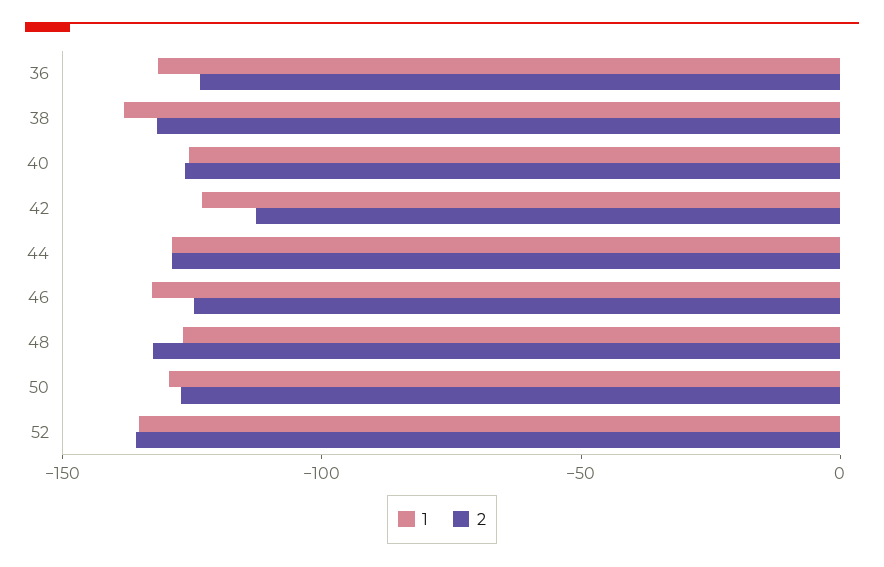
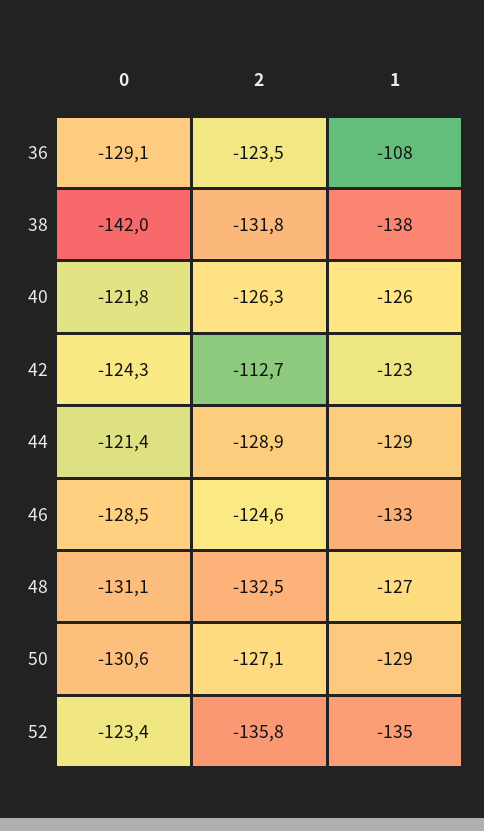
  {
    "1": {
-     "36": -130,
+     "36": -108,
      "38": -138,
      "40": -126,
      "42": -123,
      "44": -129,
      "46": -133,
      "48": -127,
      "50": -129,
      "52": -135
    },
    "2": {
      "36": -123.5,
      "38": -131.8,
      "40": -126.3,
      "42": -112.7,
      "44": -128.9,
      "46": -124.6,
      "48": -132.5,
      "50": -127.1,
      "52": -135.8
-   }
+   },
+   "0": {
+     "36": -129.1,
+     "38": -142,
+     "40": -121.8,
+     "42": -124.3,
+     "44": -121.4,
+     "46": -128.5,
+     "48": -131.1,
+     "50": -130.6,
+     "52": -123.4
+   }
  }

